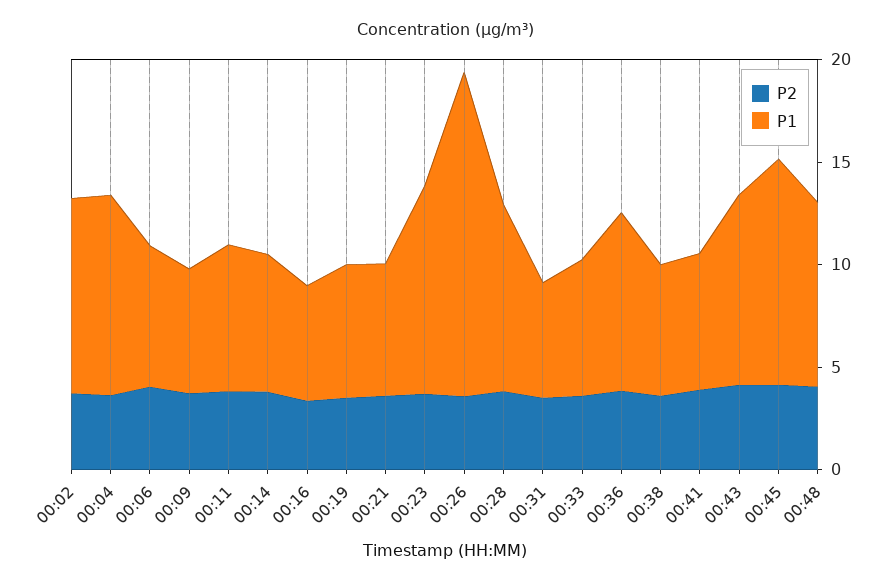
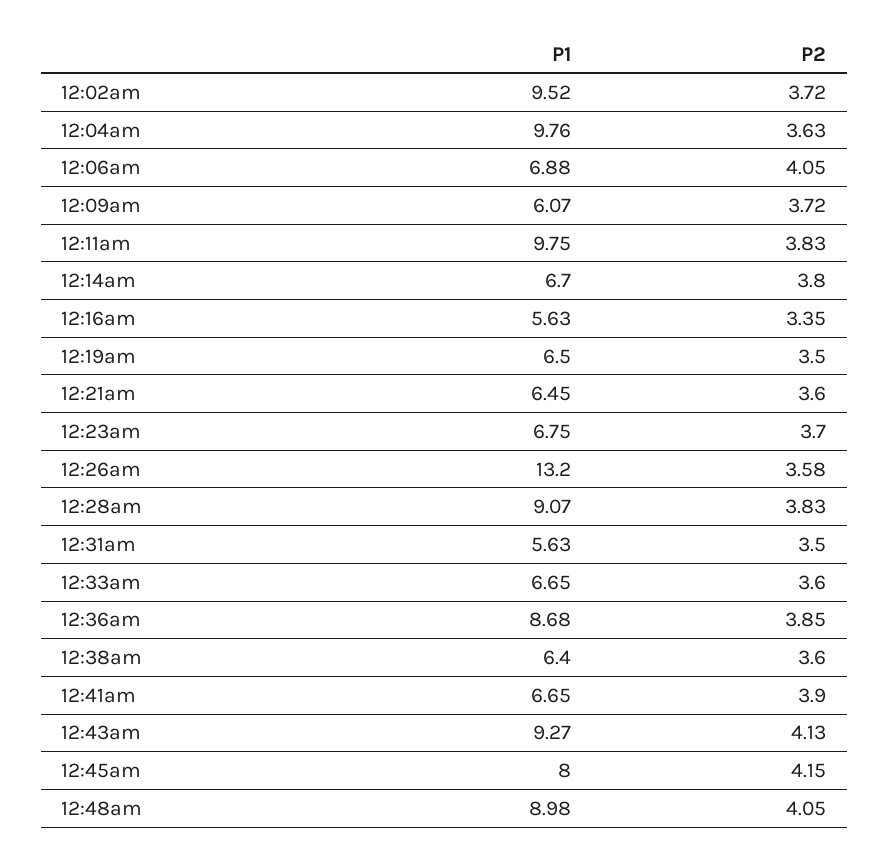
  {
    "P2": {
      "00:02": 3.72,
      "00:04": 3.63,
      "00:06": 4.05,
      "00:09": 3.72,
      "00:11": 3.83,
      "00:14": 3.8,
      "00:16": 3.35,
      "00:19": 3.5,
      "00:21": 3.6,
      "00:23": 3.7,
      "00:26": 3.58,
      "00:28": 3.83,
      "00:31": 3.5,
      "00:33": 3.6,
      "00:36": 3.85,
      "00:38": 3.6,
      "00:41": 3.9,
      "00:43": 4.13,
      "00:45": 4.15,
      "00:48": 4.05
    },
    "P1": {
      "00:02": 9.52,
      "00:04": 9.76,
      "00:06": 6.88,
      "00:09": 6.07,
-     "00:11": 7,
+     "00:11": 9.75,
      "00:14": 6.7,
      "00:16": 5.63,
      "00:19": 6.5,
      "00:21": 6.45,
-     "00:23": 10,
+     "00:23": 6.75,
-     "00:26": 16,
+     "00:26": 13.2,
      "00:28": 9.07,
      "00:31": 5.63,
      "00:33": 6.65,
      "00:36": 8.68,
      "00:38": 6.4,
      "00:41": 6.65,
      "00:43": 9.27,
-     "00:45": 11,
+     "00:45": 8,
      "00:48": 8.98
    }
  }

